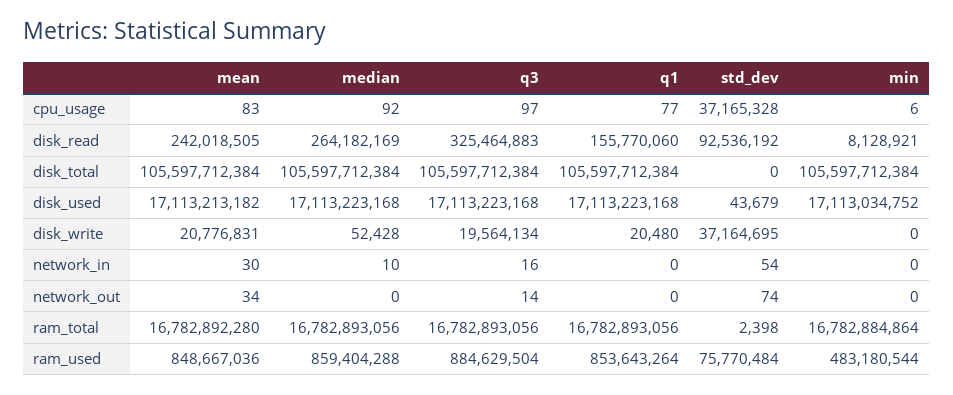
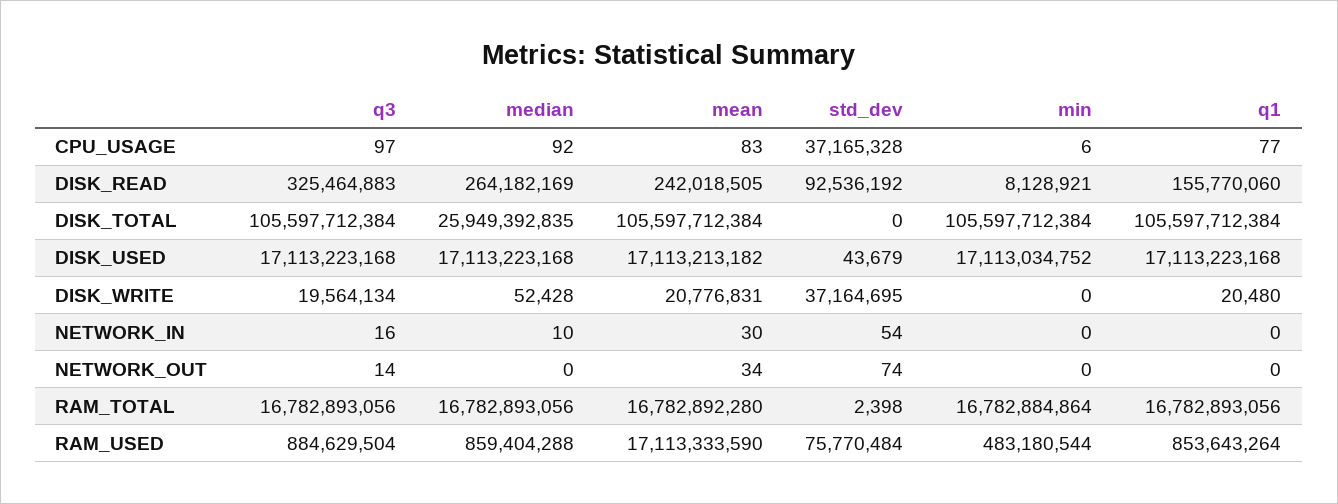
  {
    "mean": {
      "cpu_usage": 83,
      "disk_read": 242018505,
      "disk_total": 105597712384,
      "disk_used": 17113213182,
      "disk_write": 20776831,
      "network_in": 30,
      "network_out": 34,
      "ram_total": 16782892280,
-     "ram_used": 848667036
+     "ram_used": 17113333590
    },
    "median": {
      "cpu_usage": 92,
      "disk_read": 264182169,
-     "disk_total": 105597712384,
+     "disk_total": 25949392835,
      "disk_used": 17113223168,
      "disk_write": 52428,
      "network_in": 10,
      "network_out": 0,
      "ram_total": 16782893056,
      "ram_used": 859404288
    },
    "q3": {
      "cpu_usage": 97,
      "disk_read": 325464883,
      "disk_total": 105597712384,
      "disk_used": 17113223168,
      "disk_write": 19564134,
      "network_in": 16,
      "network_out": 14,
      "ram_total": 16782893056,
      "ram_used": 884629504
    },
    "q1": {
      "cpu_usage": 77,
      "disk_read": 155770060,
      "disk_total": 105597712384,
      "disk_used": 17113223168,
      "disk_write": 20480,
      "network_in": 0,
      "network_out": 0,
      "ram_total": 16782893056,
      "ram_used": 853643264
    },
    "std_dev": {
      "cpu_usage": 37165328,
      "disk_read": 92536192,
      "disk_total": 0,
      "disk_used": 43679,
      "disk_write": 37164695,
      "network_in": 54,
      "network_out": 74,
      "ram_total": 2398,
      "ram_used": 75770484
    },
    "min": {
      "cpu_usage": 6,
      "disk_read": 8128921,
      "disk_total": 105597712384,
      "disk_used": 17113034752,
      "disk_write": 0,
      "network_in": 0,
      "network_out": 0,
      "ram_total": 16782884864,
      "ram_used": 483180544
    }
  }

